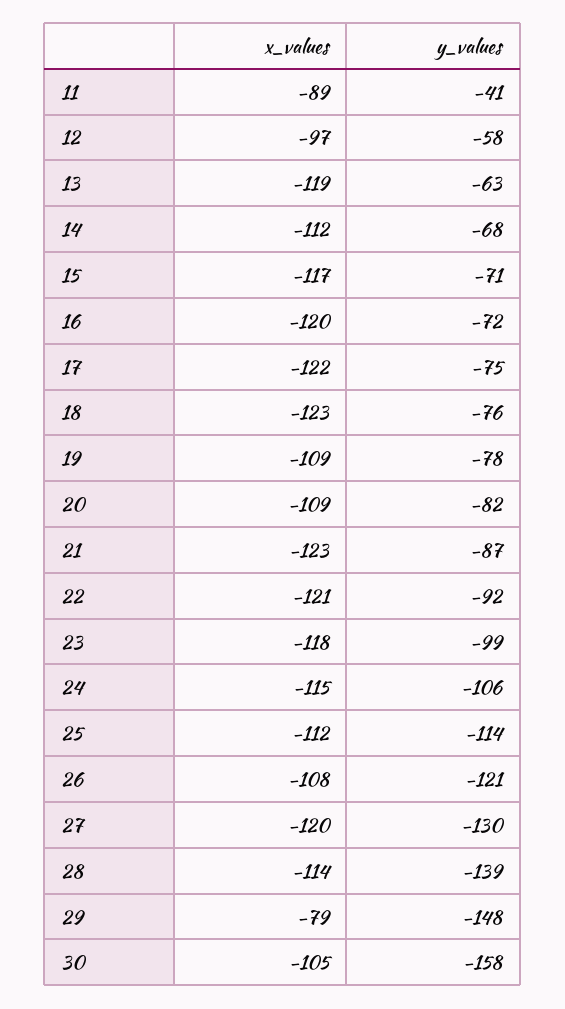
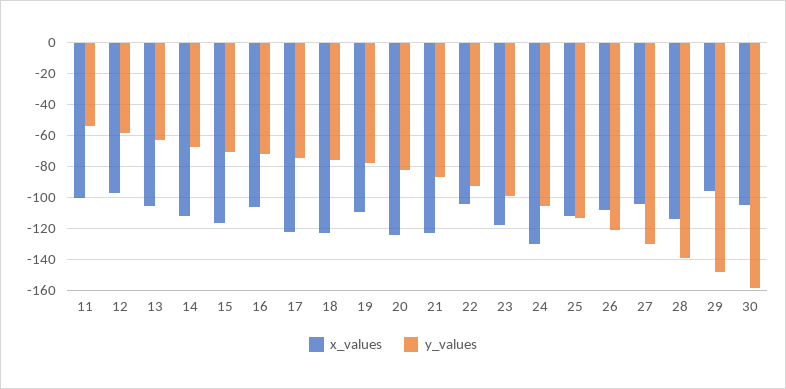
  {
    "x_values": {
-     "11": -89,
+     "11": -100,
      "12": -97,
-     "13": -119,
+     "13": -105,
      "14": -112,
      "15": -117,
-     "16": -120,
+     "16": -105,
      "17": -122,
      "18": -123,
      "19": -109,
-     "20": -109,
+     "20": -125,
      "21": -123,
-     "22": -121,
+     "22": -105,
      "23": -118,
-     "24": -115,
+     "24": -130,
      "25": -112,
      "26": -108,
-     "27": -120,
+     "27": -105,
      "28": -114,
-     "29": -79,
+     "29": -95,
      "30": -105
    },
    "y_values": {
-     "11": -41,
+     "11": -55,
      "12": -58,
      "13": -63,
      "14": -68,
      "15": -71,
      "16": -72,
      "17": -75,
      "18": -76,
      "19": -78,
      "20": -82,
      "21": -87,
      "22": -92,
      "23": -99,
      "24": -106,
      "25": -114,
      "26": -121,
      "27": -130,
      "28": -139,
      "29": -148,
      "30": -158
    }
  }

